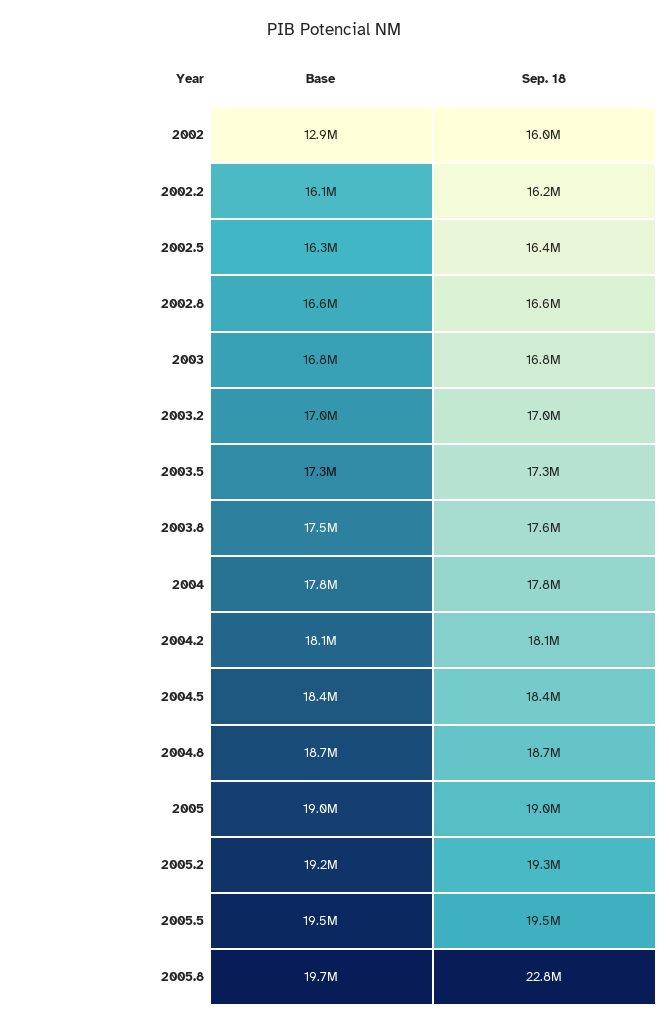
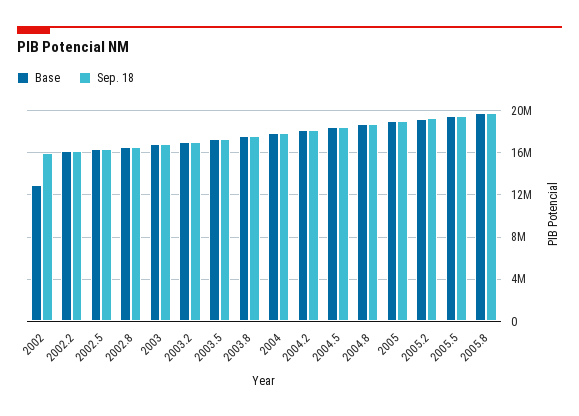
  {
    "Base": {
      "2002": 12900000,
      "2002.2": 16100000,
      "2002.5": 16300000,
      "2002.8": 16600000,
      "2003": 16800000,
      "2003.2": 17000000,
      "2003.5": 17300000,
      "2003.8": 17500000,
      "2004": 17800000,
      "2004.2": 18100000,
      "2004.5": 18400000,
      "2004.8": 18700000,
      "2005": 19000000,
      "2005.2": 19200000,
      "2005.5": 19500000,
      "2005.8": 19700000
    },
    "Sep. 18": {
      "2002": 16000000,
      "2002.2": 16200000,
      "2002.5": 16400000,
      "2002.8": 16600000,
      "2003": 16800000,
      "2003.2": 17000000,
      "2003.5": 17300000,
      "2003.8": 17600000,
      "2004": 17800000,
      "2004.2": 18100000,
      "2004.5": 18400000,
      "2004.8": 18700000,
      "2005": 19000000,
      "2005.2": 19300000,
      "2005.5": 19500000,
-     "2005.8": 22800000
+     "2005.8": 20000000
    }
  }

